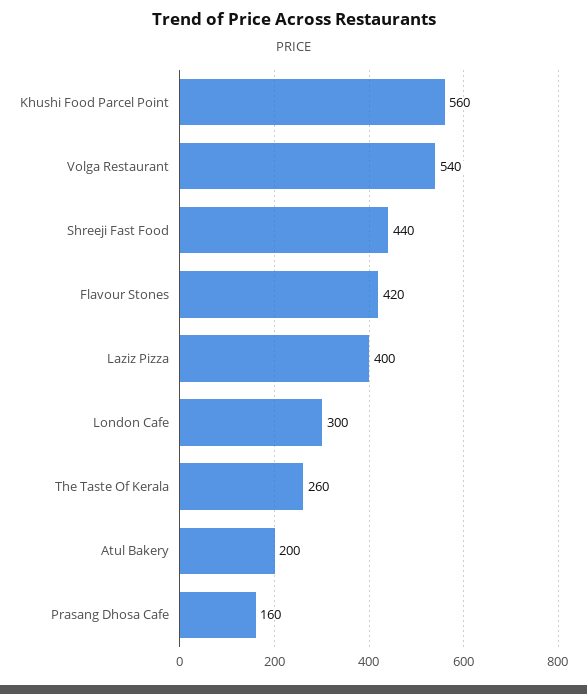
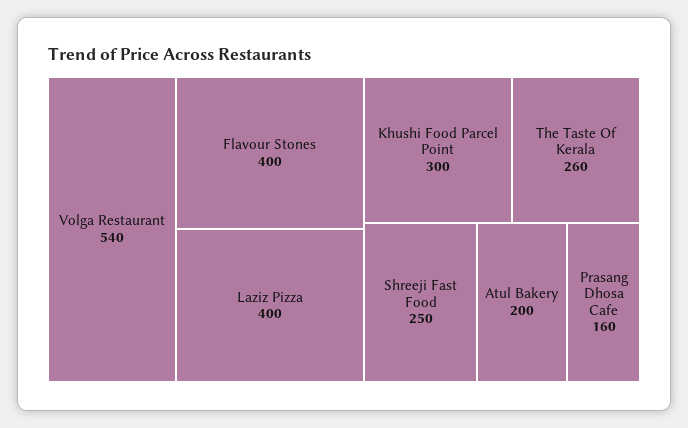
  {
-   "Khushi Food Parcel Point": 560,
+   "Khushi Food Parcel Point": 300,
    "Volga Restaurant": 540,
-   "Shreeji Fast Food": 440,
+   "Shreeji Fast Food": 250,
-   "Flavour Stones": 420,
+   "Flavour Stones": 400,
    "Laziz Pizza": 400,
-   "London Cafe": 300,
    "The Taste Of Kerala": 260,
    "Atul Bakery": 200,
    "Prasang Dhosa Cafe": 160
  }

